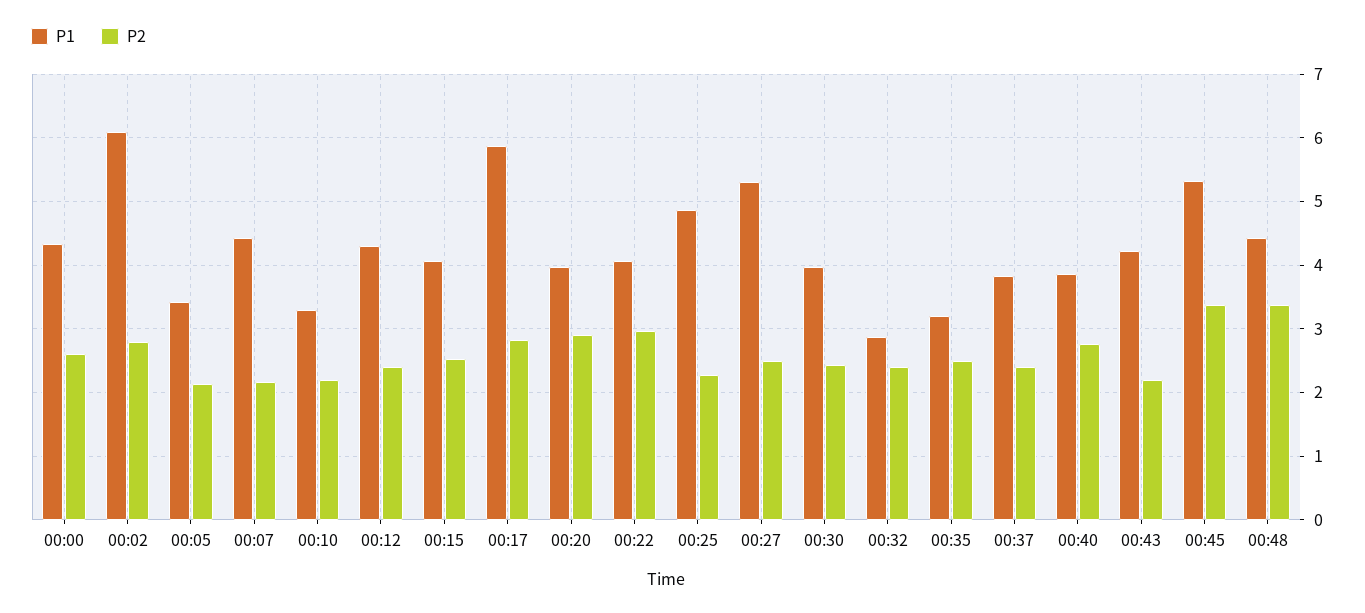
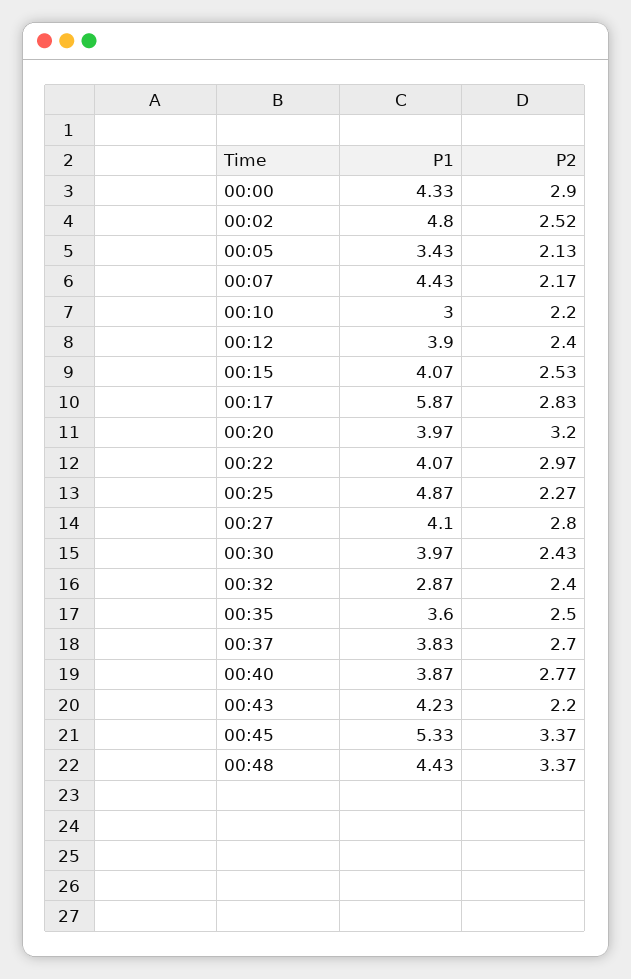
  {
    "P1": {
      "00:00": 4.33,
-     "00:02": 6.1,
+     "00:02": 4.8,
      "00:05": 3.43,
      "00:07": 4.43,
-     "00:10": 3.3,
+     "00:10": 3,
-     "00:12": 4.3,
+     "00:12": 3.9,
      "00:15": 4.07,
      "00:17": 5.87,
      "00:20": 3.97,
      "00:22": 4.07,
      "00:25": 4.87,
-     "00:27": 5.3,
+     "00:27": 4.1,
      "00:30": 3.97,
      "00:32": 2.87,
-     "00:35": 3.2,
+     "00:35": 3.6,
      "00:37": 3.83,
      "00:40": 3.87,
      "00:43": 4.23,
      "00:45": 5.33,
      "00:48": 4.43
    },
    "P2": {
-     "00:00": 2.6,
+     "00:00": 2.9,
-     "00:02": 2.8,
+     "00:02": 2.52,
      "00:05": 2.13,
      "00:07": 2.17,
      "00:10": 2.2,
      "00:12": 2.4,
      "00:15": 2.53,
      "00:17": 2.83,
-     "00:20": 2.9,
+     "00:20": 3.2,
      "00:22": 2.97,
      "00:25": 2.27,
-     "00:27": 2.5,
+     "00:27": 2.8,
      "00:30": 2.43,
      "00:32": 2.4,
      "00:35": 2.5,
-     "00:37": 2.4,
+     "00:37": 2.7,
      "00:40": 2.77,
      "00:43": 2.2,
      "00:45": 3.37,
      "00:48": 3.37
    }
  }

